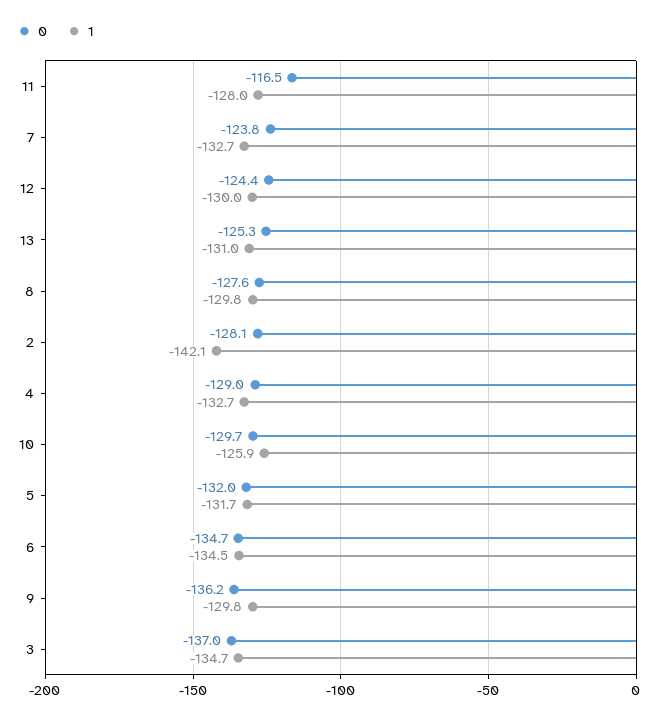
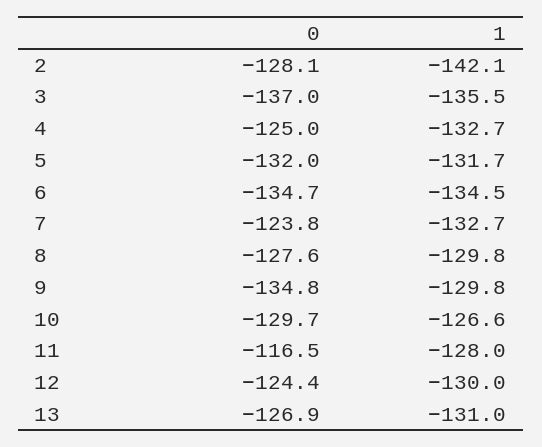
  {
    "0": {
      "11": -116.5,
      "7": -123.8,
      "12": -124.4,
-     "13": -125.3,
+     "13": -126.9,
      "8": -127.6,
      "2": -128.1,
-     "4": -129,
+     "4": -125,
      "10": -129.7,
      "5": -132,
      "6": -134.7,
-     "9": -136.2,
+     "9": -134.8,
      "3": -137
    },
    "1": {
      "11": -128,
      "7": -132.7,
      "12": -130,
      "13": -131,
      "8": -129.8,
      "2": -142.1,
      "4": -132.7,
-     "10": -125.9,
+     "10": -126.6,
      "5": -131.7,
      "6": -134.5,
      "9": -129.8,
-     "3": -134.7
+     "3": -135.5
    }
  }

